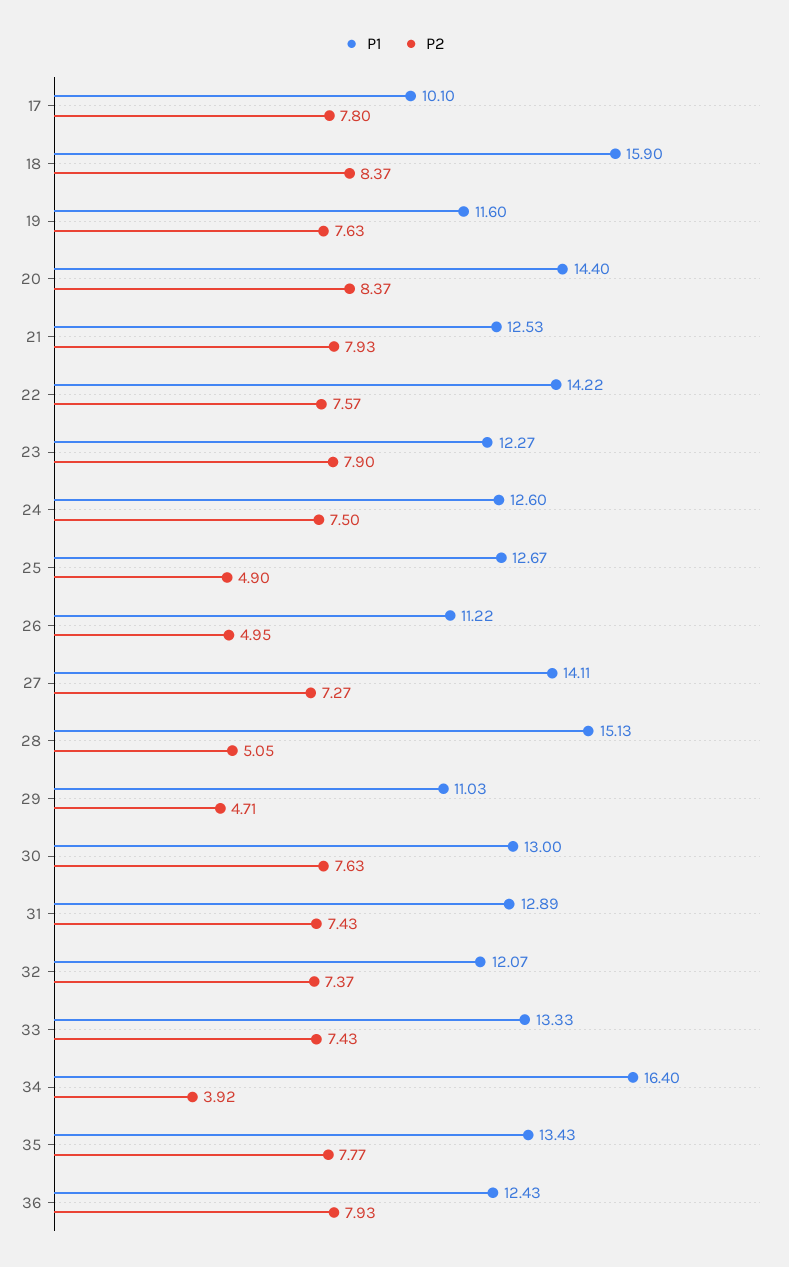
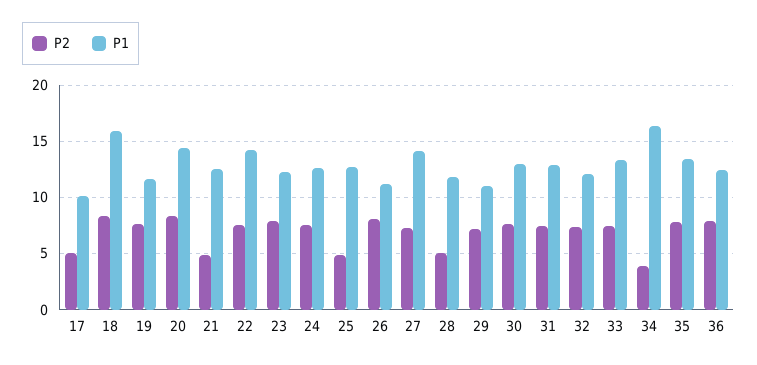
  {
    "P1": {
      "17": 10.1,
      "18": 15.9,
      "19": 11.6,
      "20": 14.4,
      "21": 12.53,
      "22": 14.22,
      "23": 12.27,
      "24": 12.6,
      "25": 12.67,
      "26": 11.22,
      "27": 14.11,
-     "28": 15.13,
+     "28": 12,
      "29": 11.03,
      "30": 13,
      "31": 12.89,
      "32": 12.07,
      "33": 13.33,
      "34": 16.4,
      "35": 13.43,
      "36": 12.43
    },
    "P2": {
-     "17": 7.8,
+     "17": 5,
      "18": 8.37,
      "19": 7.63,
      "20": 8.37,
-     "21": 7.93,
+     "21": 5,
      "22": 7.57,
      "23": 7.9,
      "24": 7.5,
      "25": 4.9,
-     "26": 4.95,
+     "26": 8,
      "27": 7.27,
      "28": 5.05,
-     "29": 4.71,
+     "29": 7,
      "30": 7.63,
      "31": 7.43,
      "32": 7.37,
      "33": 7.43,
      "34": 3.92,
      "35": 7.77,
      "36": 7.93
    }
  }

